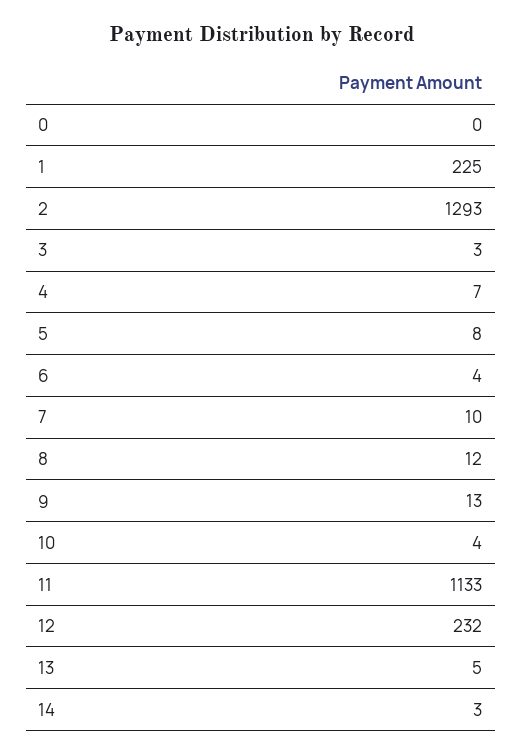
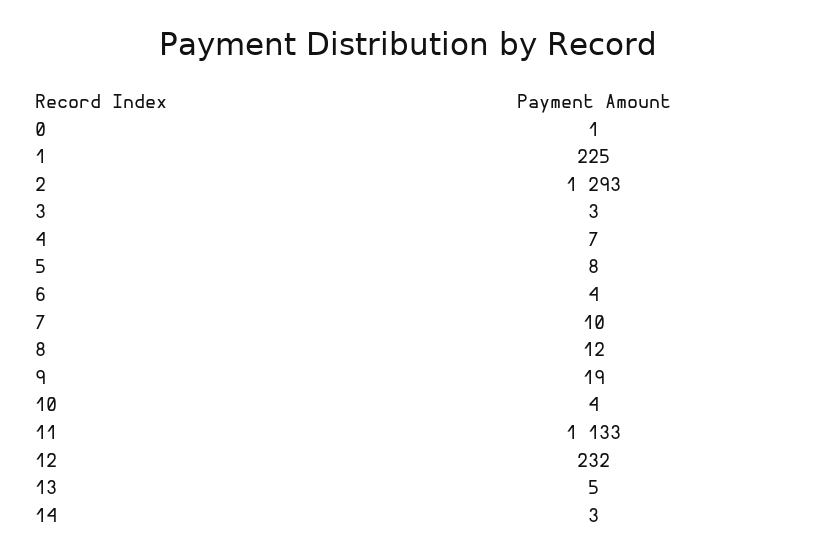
  {
-   "0": 0,
+   "0": 1,
    "1": 225,
    "2": 1293,
    "3": 3,
    "4": 7,
    "5": 8,
    "6": 4,
    "7": 10,
    "8": 12,
-   "9": 13,
+   "9": 19,
    "10": 4,
    "11": 1133,
    "12": 232,
    "13": 5,
    "14": 3
  }

